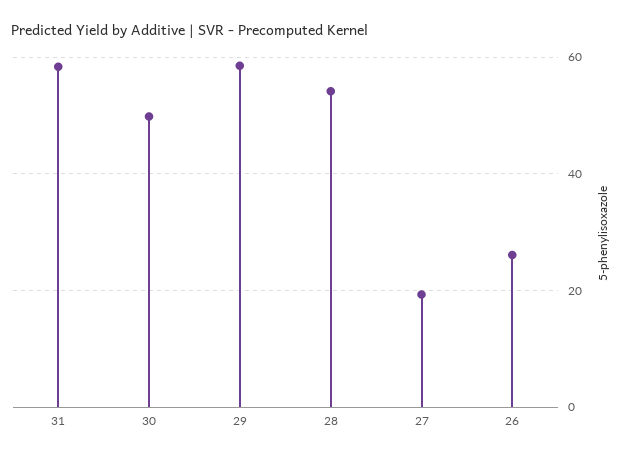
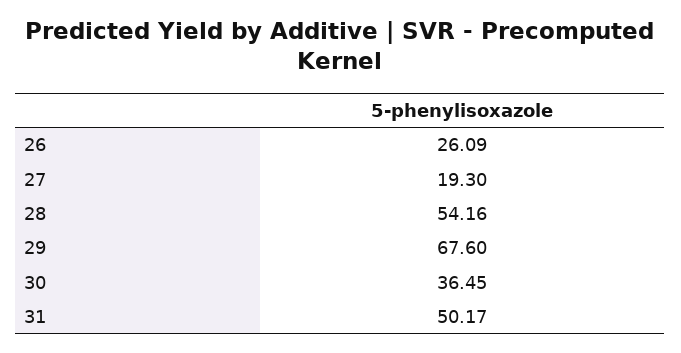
  {
-   "31": 58,
+   "31": 50.17,
-   "30": 50,
+   "30": 36.45,
-   "29": 58,
+   "29": 67.6,
    "28": 54.16,
    "27": 19.3,
    "26": 26.09
  }

